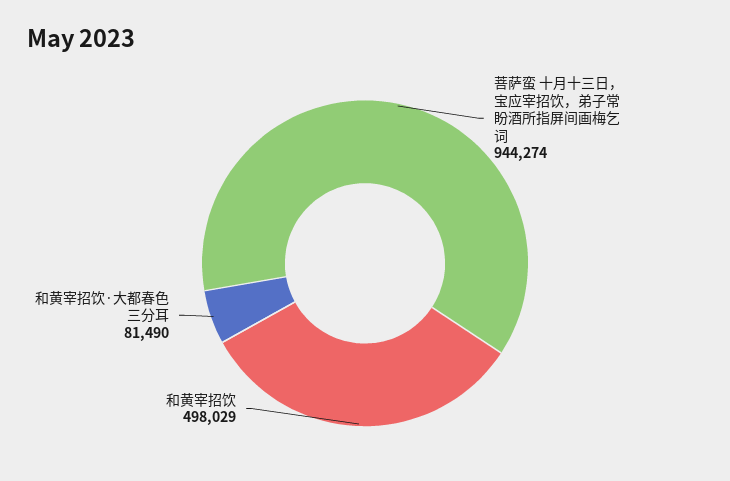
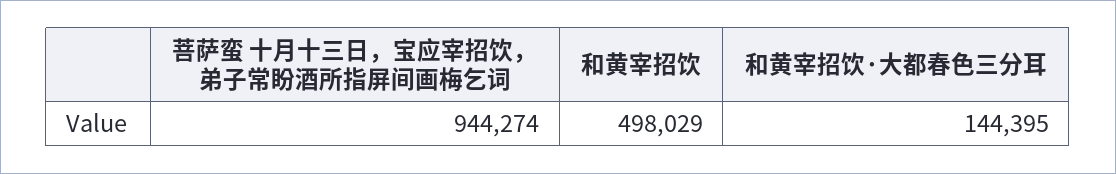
  {
    "菩萨蛮 十月十三日，宝应宰招饮，弟子常盼酒所指屏间画梅乞词": 944274,
    "和黄宰招饮": 498029,
-   "和黄宰招饮·大都春色三分耳": 81490
+   "和黄宰招饮·大都春色三分耳": 144395
  }

